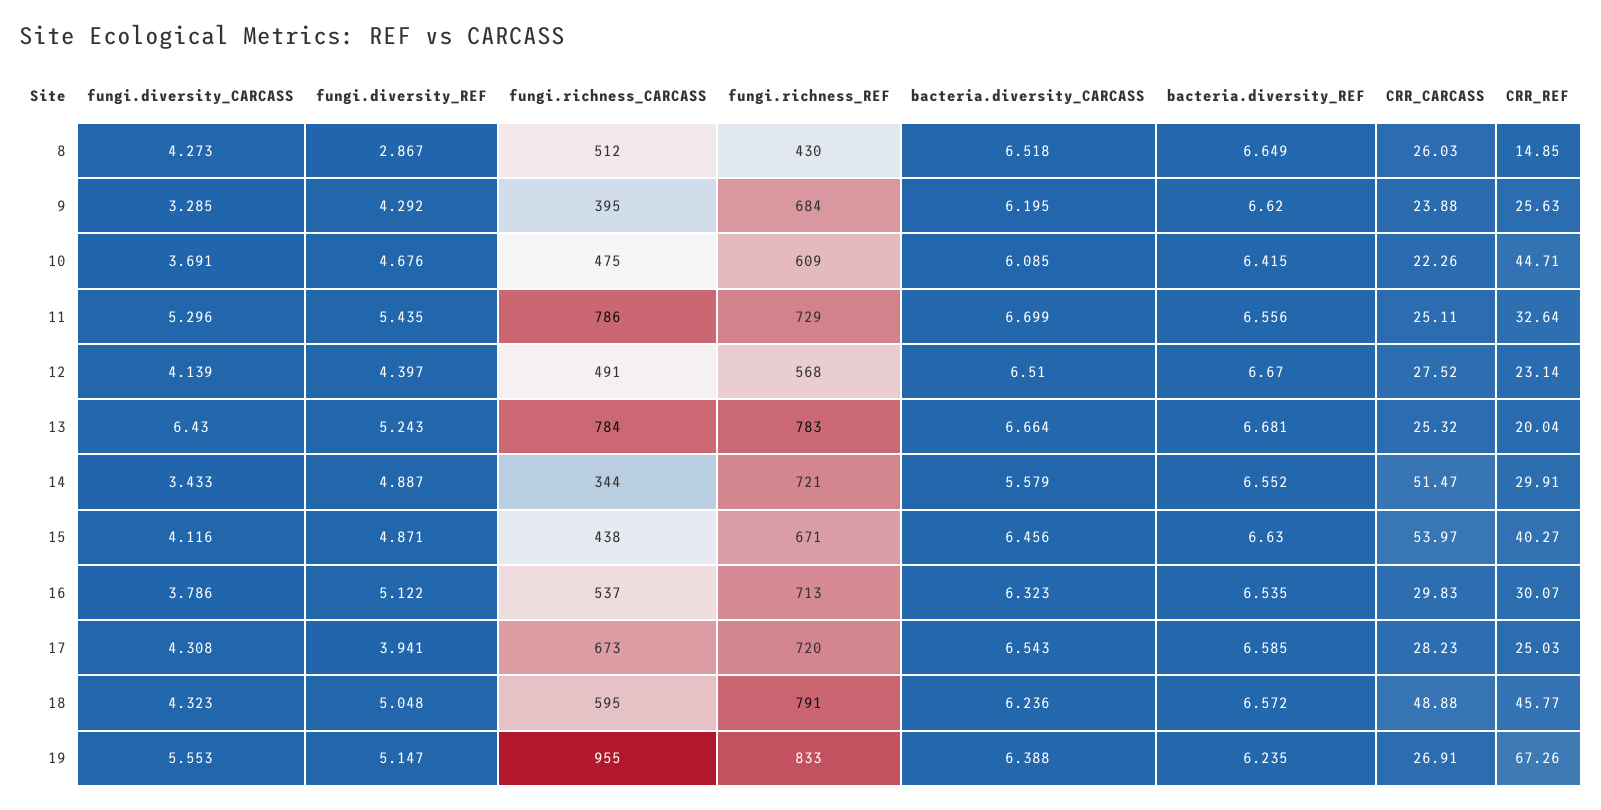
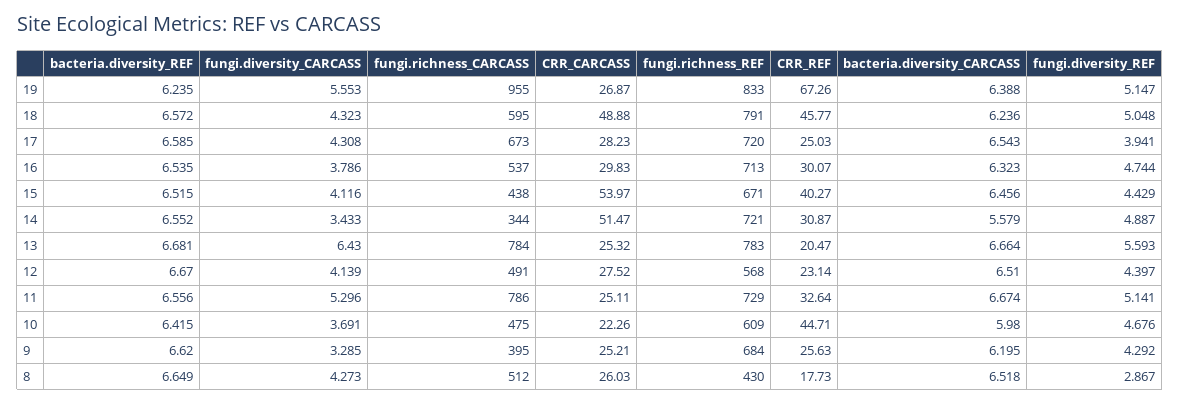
  {
    "fungi.diversity_CARCASS": {
      "8": 4.273,
      "9": 3.285,
      "10": 3.691,
      "11": 5.296,
      "12": 4.139,
      "13": 6.43,
      "14": 3.433,
      "15": 4.116,
      "16": 3.786,
      "17": 4.308,
      "18": 4.323,
      "19": 5.553
    },
    "fungi.diversity_REF": {
      "8": 2.867,
      "9": 4.292,
      "10": 4.676,
-     "11": 5.435,
+     "11": 5.141,
      "12": 4.397,
-     "13": 5.243,
+     "13": 5.593,
      "14": 4.887,
-     "15": 4.871,
+     "15": 4.429,
-     "16": 5.122,
+     "16": 4.744,
      "17": 3.941,
      "18": 5.048,
      "19": 5.147
    },
    "fungi.richness_CARCASS": {
      "8": 512,
      "9": 395,
      "10": 475,
      "11": 786,
      "12": 491,
      "13": 784,
      "14": 344,
      "15": 438,
      "16": 537,
      "17": 673,
      "18": 595,
      "19": 955
    },
    "fungi.richness_REF": {
      "8": 430,
      "9": 684,
      "10": 609,
      "11": 729,
      "12": 568,
      "13": 783,
      "14": 721,
      "15": 671,
      "16": 713,
      "17": 720,
      "18": 791,
      "19": 833
    },
    "bacteria.diversity_CARCASS": {
      "8": 6.518,
      "9": 6.195,
-     "10": 6.085,
+     "10": 5.98,
-     "11": 6.699,
+     "11": 6.674,
      "12": 6.51,
      "13": 6.664,
      "14": 5.579,
      "15": 6.456,
      "16": 6.323,
      "17": 6.543,
      "18": 6.236,
      "19": 6.388
    },
    "bacteria.diversity_REF": {
      "8": 6.649,
      "9": 6.62,
      "10": 6.415,
      "11": 6.556,
      "12": 6.67,
      "13": 6.681,
      "14": 6.552,
-     "15": 6.63,
+     "15": 6.515,
      "16": 6.535,
      "17": 6.585,
      "18": 6.572,
      "19": 6.235
    },
    "CRR_CARCASS": {
      "8": 26.03,
-     "9": 23.88,
+     "9": 25.21,
      "10": 22.26,
      "11": 25.11,
      "12": 27.52,
      "13": 25.32,
      "14": 51.47,
      "15": 53.97,
      "16": 29.83,
      "17": 28.23,
      "18": 48.88,
-     "19": 26.91
+     "19": 26.87
    },
    "CRR_REF": {
-     "8": 14.85,
+     "8": 17.73,
      "9": 25.63,
      "10": 44.71,
      "11": 32.64,
      "12": 23.14,
-     "13": 20.04,
+     "13": 20.47,
-     "14": 29.91,
+     "14": 30.87,
      "15": 40.27,
      "16": 30.07,
      "17": 25.03,
      "18": 45.77,
      "19": 67.26
    }
  }

